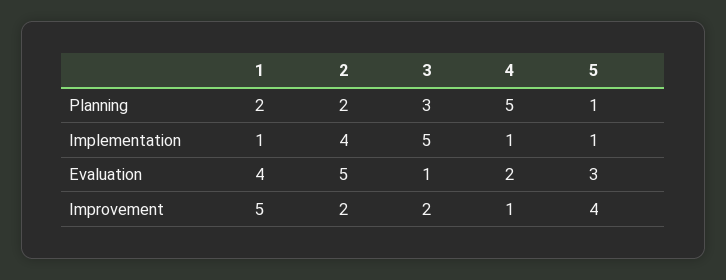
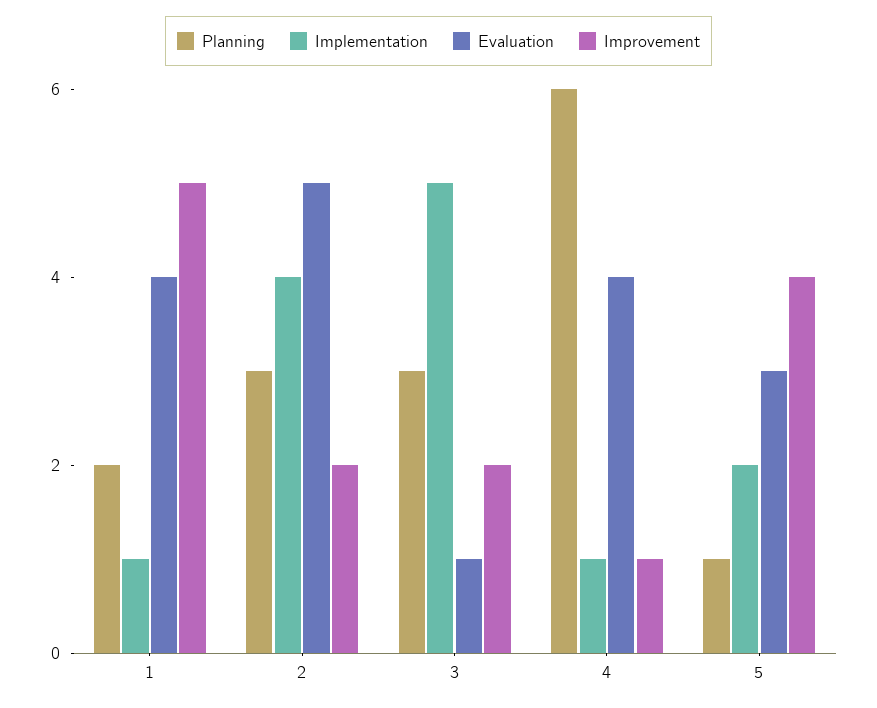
  {
    "Planning": {
      "1": 2,
-     "2": 2,
+     "2": 3,
      "3": 3,
-     "4": 5,
+     "4": 6,
      "5": 1
    },
    "Implementation": {
      "1": 1,
      "2": 4,
      "3": 5,
      "4": 1,
-     "5": 1
+     "5": 2
    },
    "Evaluation": {
      "1": 4,
      "2": 5,
      "3": 1,
-     "4": 2,
+     "4": 4,
      "5": 3
    },
    "Improvement": {
      "1": 5,
      "2": 2,
      "3": 2,
      "4": 1,
      "5": 4
    }
  }

